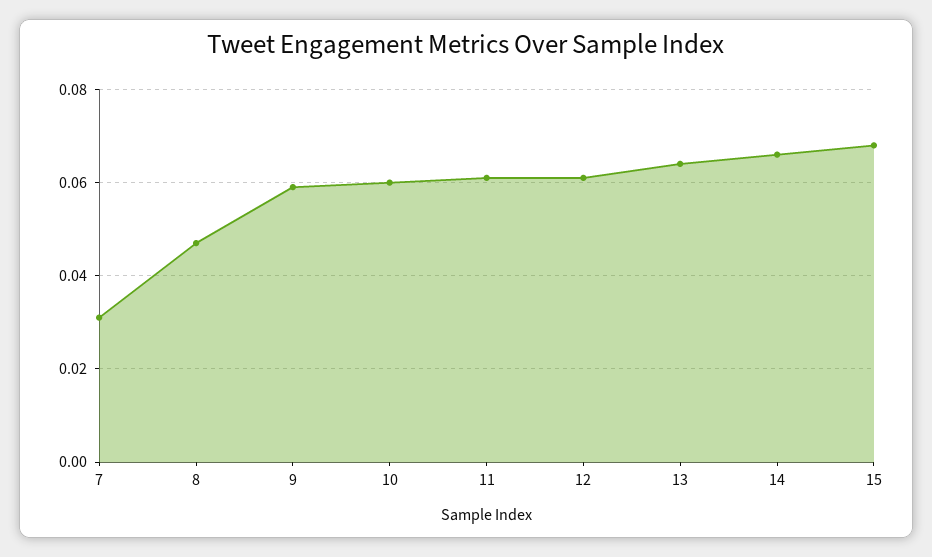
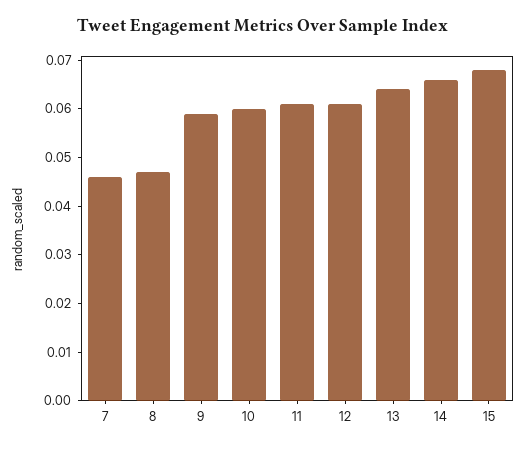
  {
-   "7": 0.03,
+   "7": 0.045,
    "8": 0.045,
    "9": 0.06,
    "10": 0.06,
    "11": 0.06,
    "12": 0.06,
    "13": 0.065,
    "14": 0.065,
    "15": 0.07
  }

